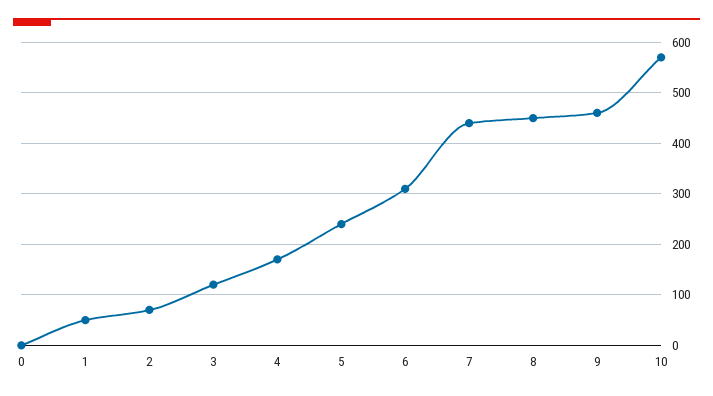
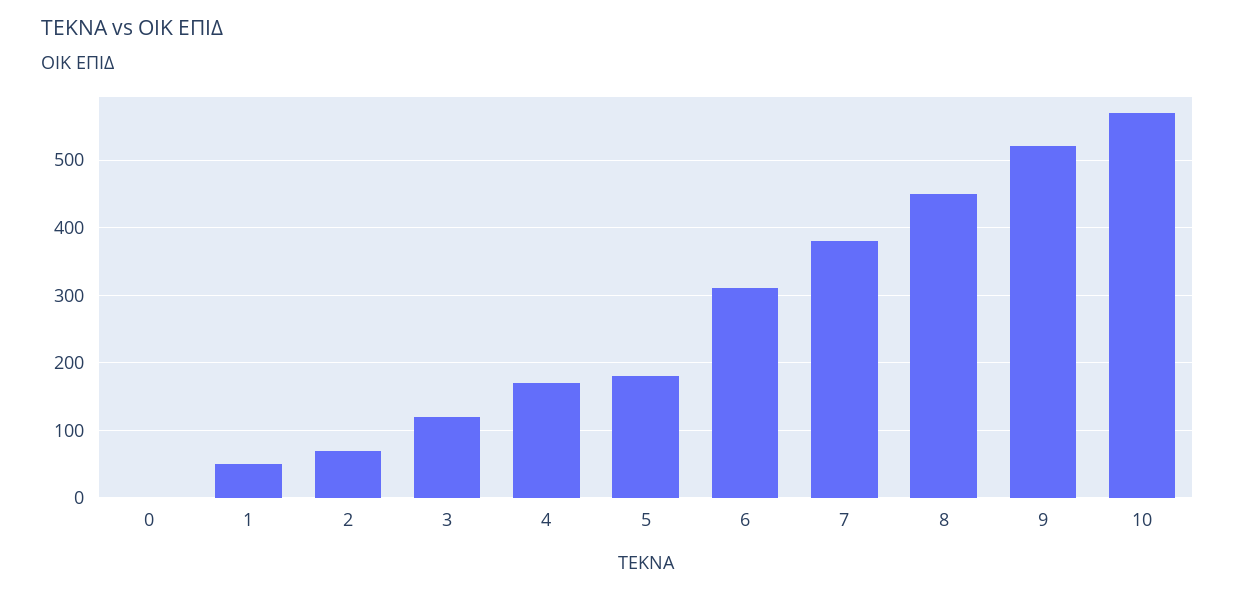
  {
    "0": 0,
    "1": 50,
    "2": 70,
    "3": 120,
    "4": 170,
-   "5": 240,
+   "5": 180,
    "6": 310,
-   "7": 440,
+   "7": 380,
    "8": 450,
-   "9": 460,
+   "9": 520,
    "10": 570
  }

